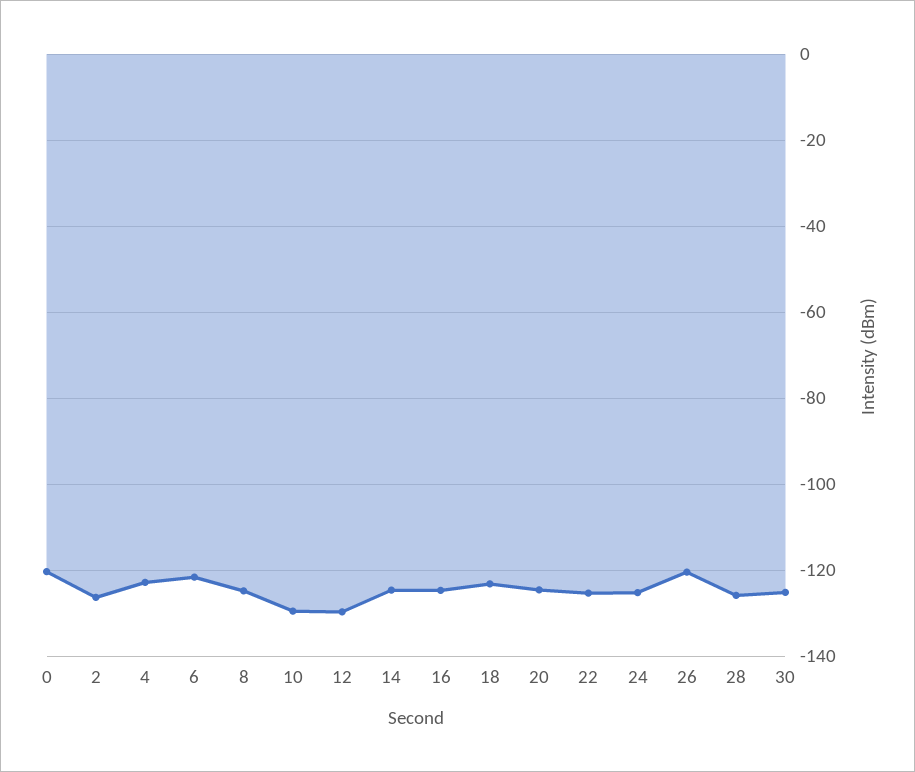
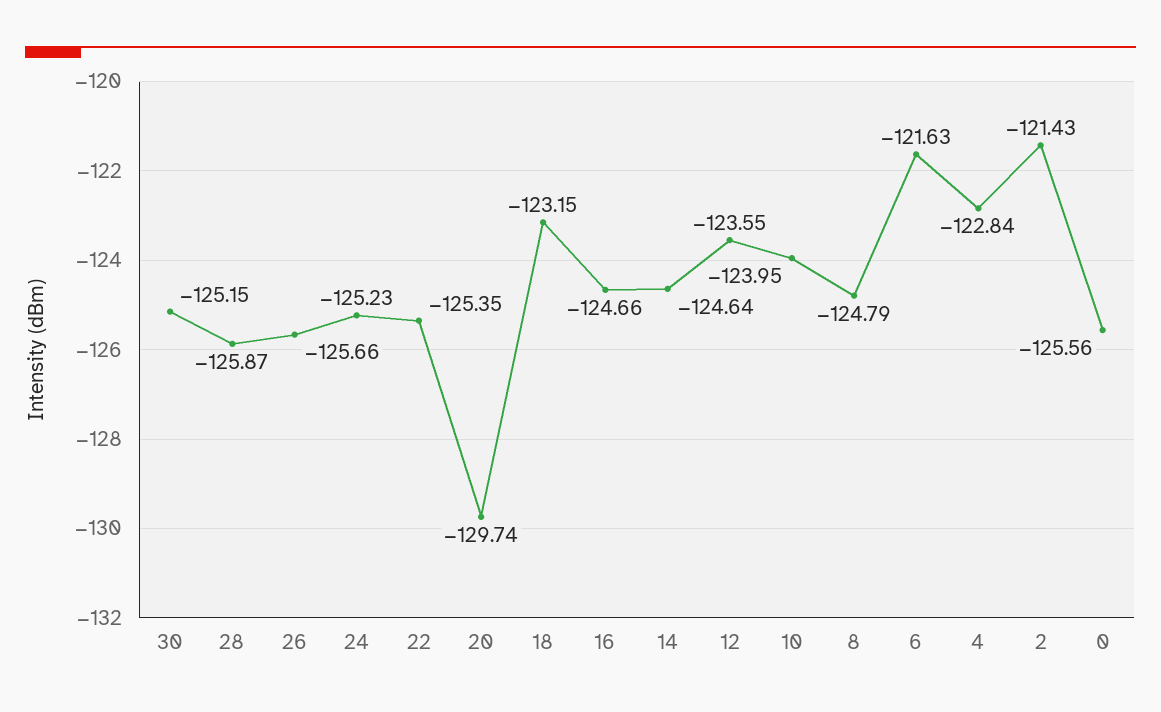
  {
-   "0": -120,
+   "0": -125.56,
-   "2": -126,
+   "2": -121.43,
    "4": -122.84,
    "6": -121.63,
    "8": -124.79,
-   "10": -130,
+   "10": -123.95,
-   "12": -130,
+   "12": -123.55,
    "14": -124.64,
    "16": -124.66,
    "18": -123.15,
-   "20": -124,
+   "20": -129.74,
    "22": -125.35,
    "24": -125.23,
-   "26": -120,
+   "26": -125.66,
    "28": -125.87,
    "30": -125.15
  }

